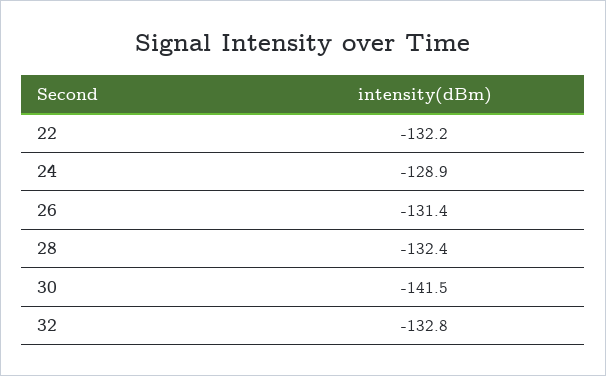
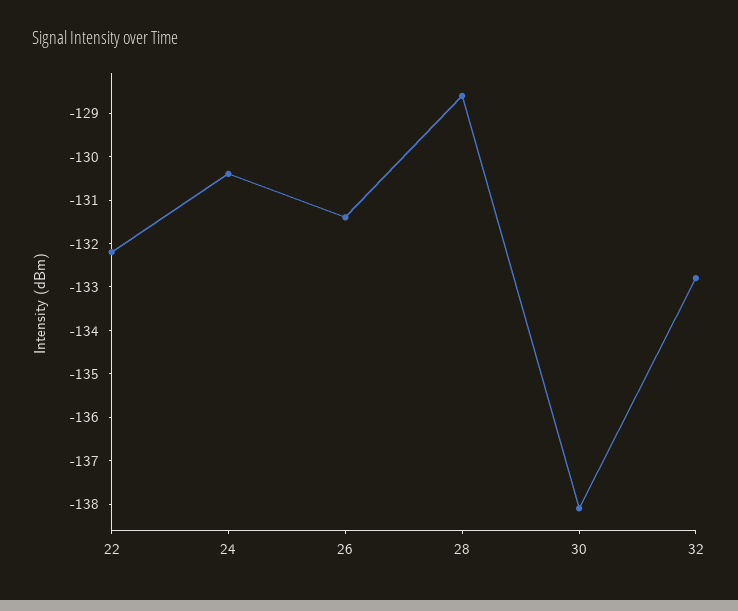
  {
    "22": -132.2,
-   "24": -128.9,
+   "24": -130.5,
    "26": -131.4,
-   "28": -132.4,
+   "28": -128.5,
-   "30": -141.5,
+   "30": -138,
    "32": -132.8
  }

